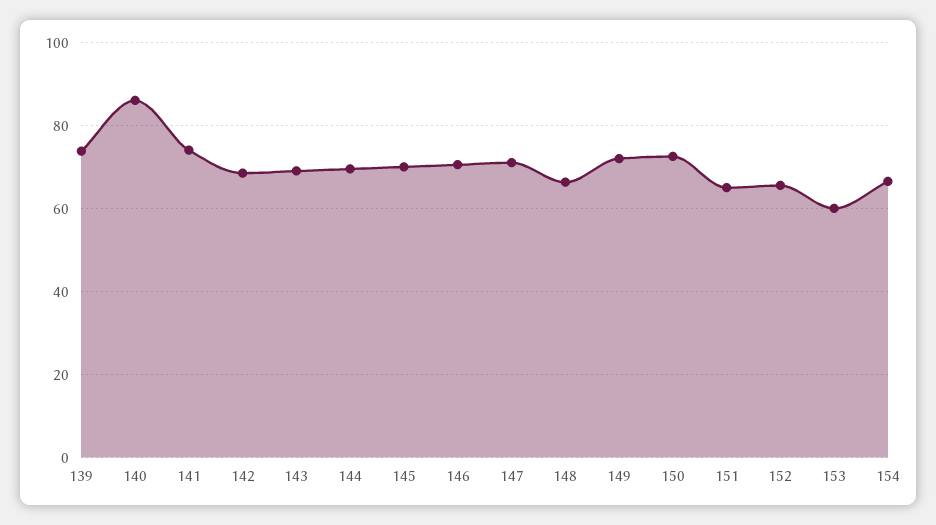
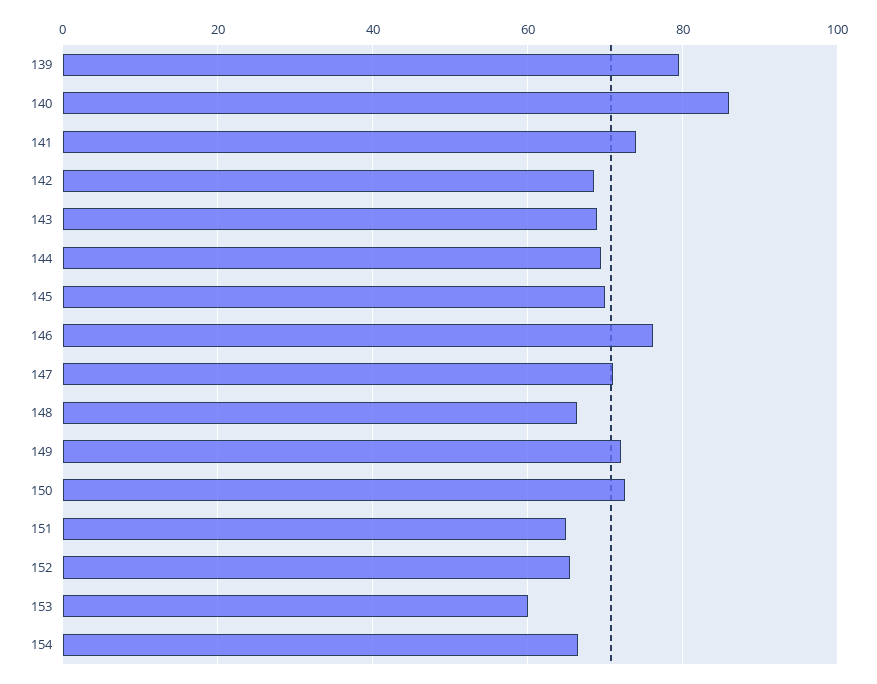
  {
-   "139": 74,
+   "139": 80,
    "140": 86,
    "141": 74,
    "142": 68,
    "143": 70,
    "144": 70,
    "145": 70,
-   "146": 70,
+   "146": 76,
    "147": 72,
    "148": 66,
    "149": 72,
    "150": 72,
    "151": 66,
    "152": 66,
    "153": 60,
    "154": 66
  }

